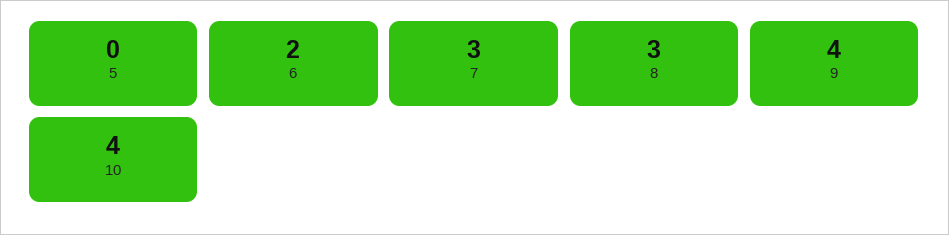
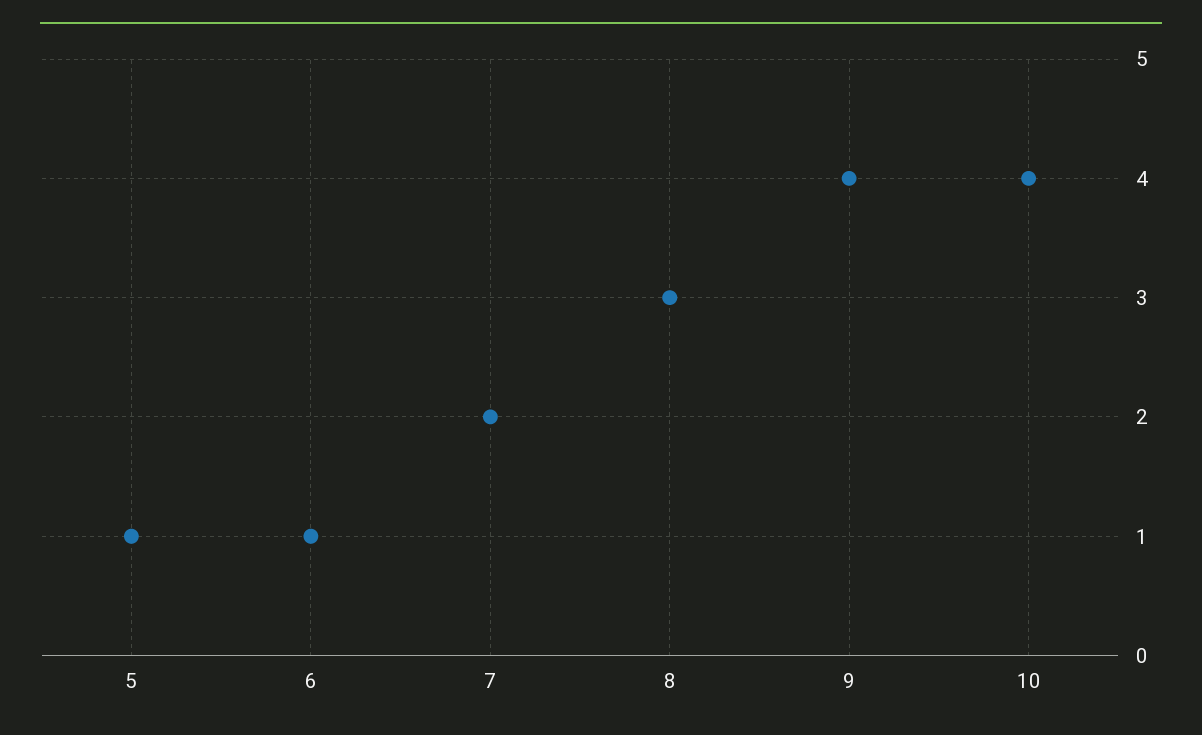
  {
-   "5": 0,
+   "5": 1,
-   "6": 2,
+   "6": 1,
-   "7": 3,
+   "7": 2,
    "8": 3,
    "9": 4,
    "10": 4
  }

